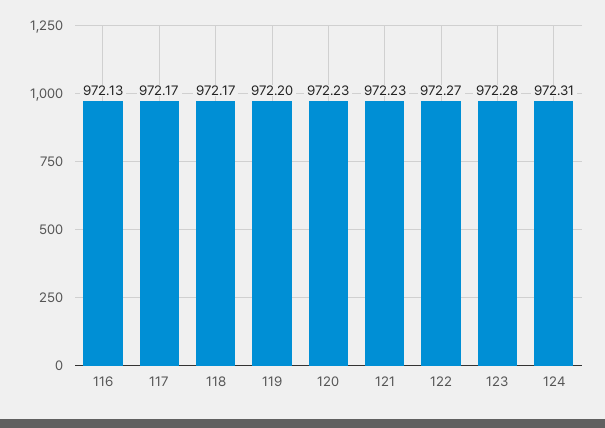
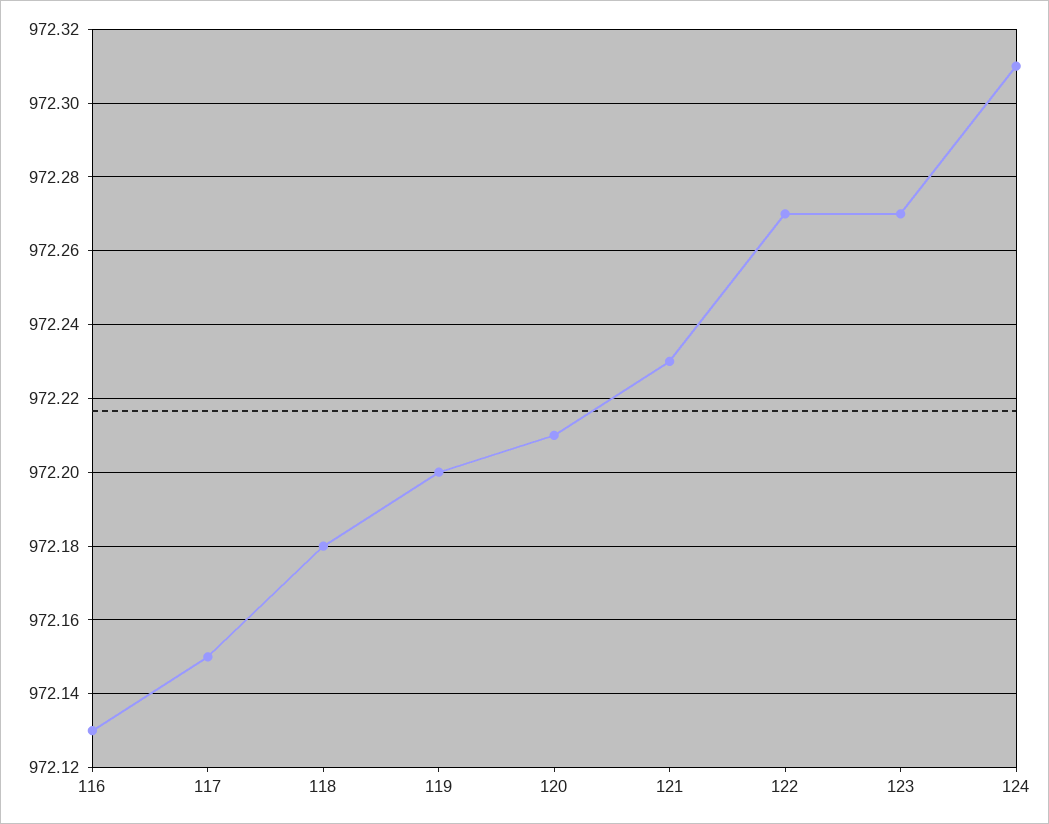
  {
    "116": 972.13,
-   "117": 972.17,
+   "117": 972.15,
-   "118": 972.17,
+   "118": 972.18,
    "119": 972.2,
-   "120": 972.23,
+   "120": 972.21,
    "121": 972.23,
    "122": 972.27,
-   "123": 972.28,
+   "123": 972.27,
    "124": 972.31
  }

